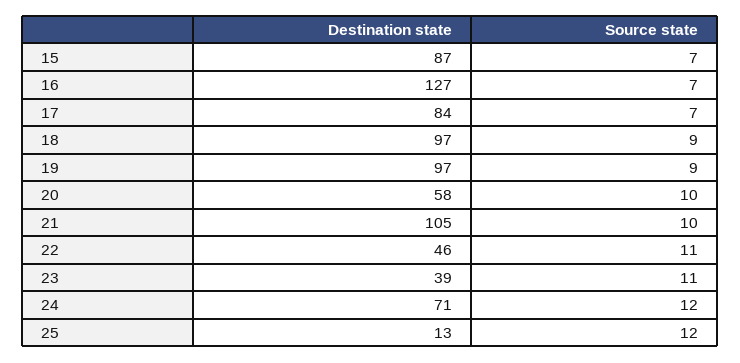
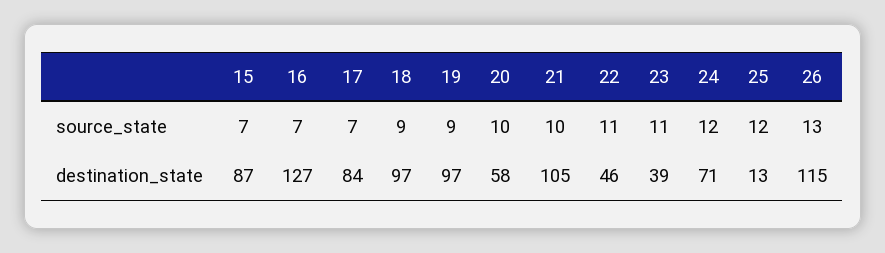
  {
    "Destination state": {
      "15": 87,
      "16": 127,
      "17": 84,
      "18": 97,
      "19": 97,
      "20": 58,
      "21": 105,
      "22": 46,
      "23": 39,
      "24": 71,
-     "25": 13
+     "25": 13,
+     "26": 115
    },
    "Source state": {
      "15": 7,
      "16": 7,
      "17": 7,
      "18": 9,
      "19": 9,
      "20": 10,
      "21": 10,
      "22": 11,
      "23": 11,
      "24": 12,
-     "25": 12
+     "25": 12,
+     "26": 13
    }
  }

